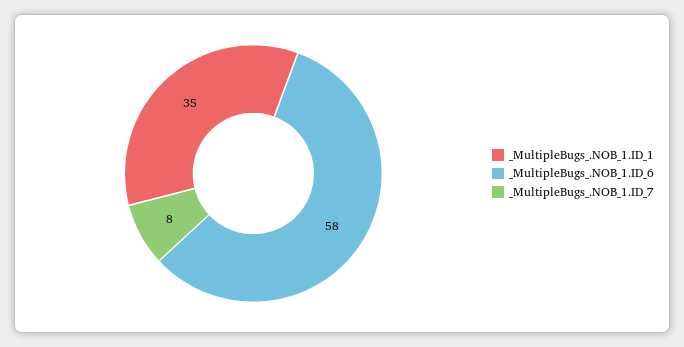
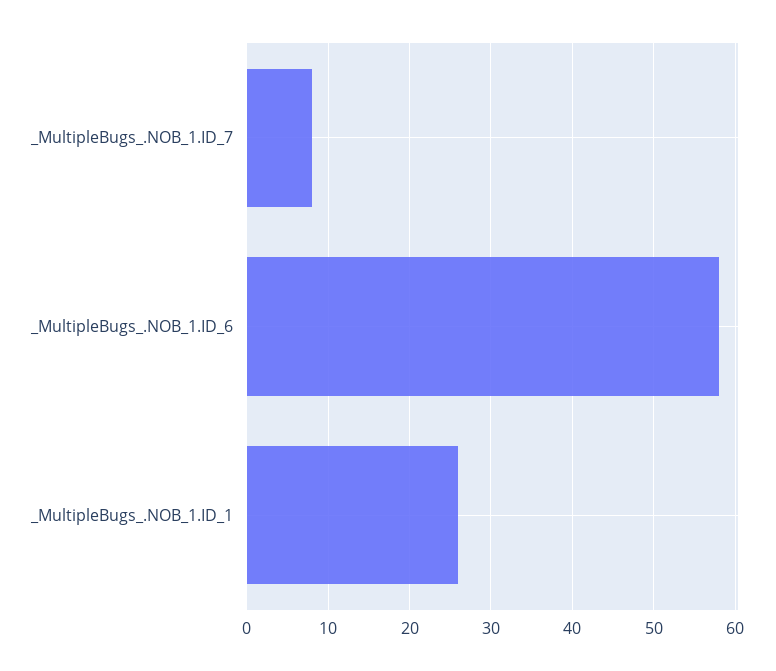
  {
-   "_MultipleBugs_.NOB_1.ID_1": 35,
+   "_MultipleBugs_.NOB_1.ID_1": 26,
    "_MultipleBugs_.NOB_1.ID_6": 58,
    "_MultipleBugs_.NOB_1.ID_7": 8
  }

